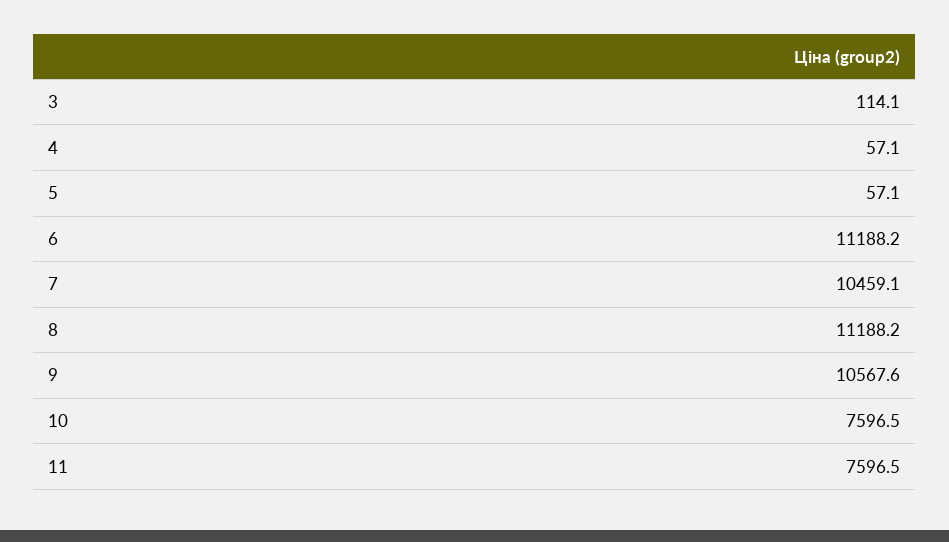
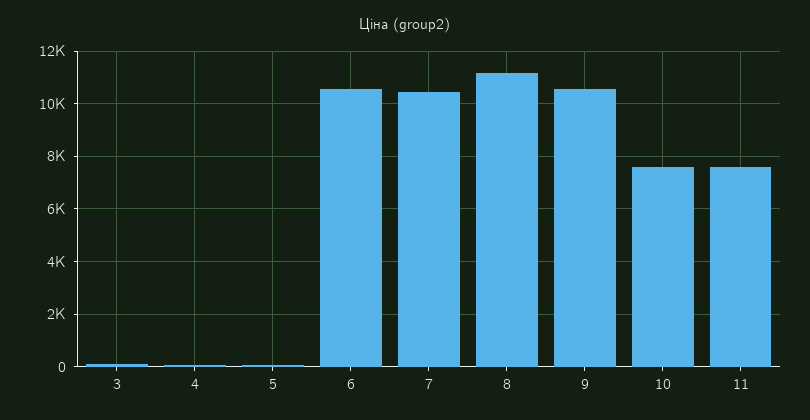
  {
    "3": 114.1,
    "4": 57.1,
    "5": 57.1,
-   "6": 11188.2,
+   "6": 10500,
    "7": 10459.1,
    "8": 11188.2,
    "9": 10567.6,
    "10": 7596.5,
    "11": 7596.5
  }

